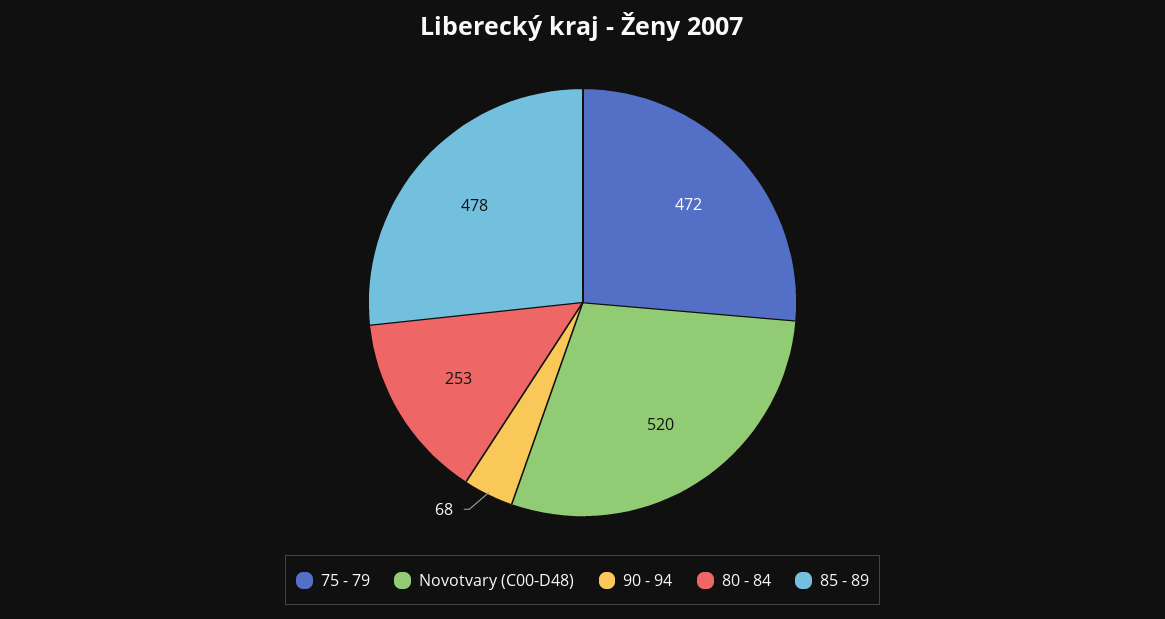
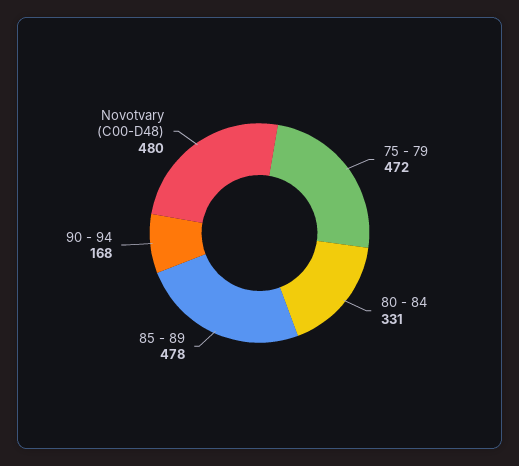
  {
    "75 - 79": 472,
-   "Novotvary (C00-D48)": 520,
+   "Novotvary (C00-D48)": 480,
-   "90 - 94": 68,
+   "90 - 94": 168,
-   "80 - 84": 253,
+   "80 - 84": 331,
    "85 - 89": 478
  }

